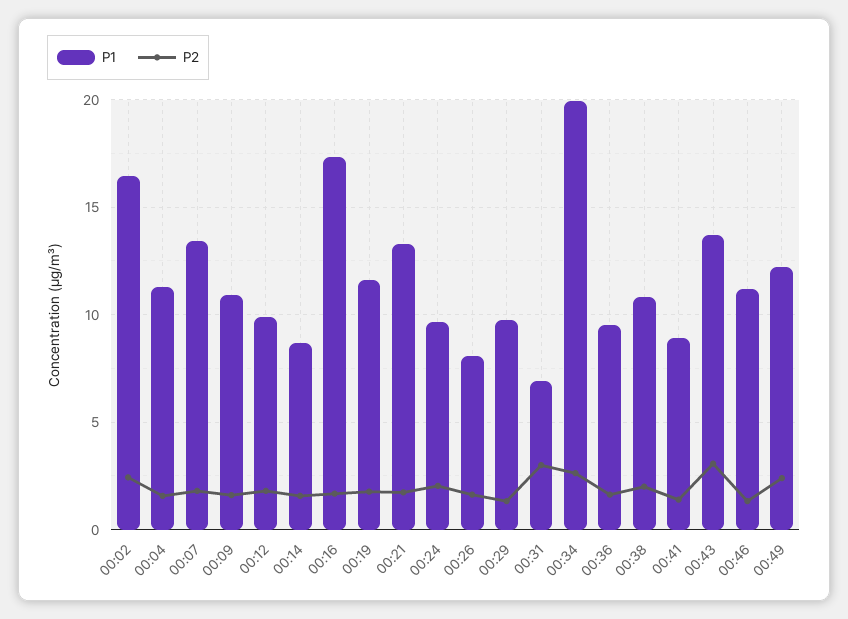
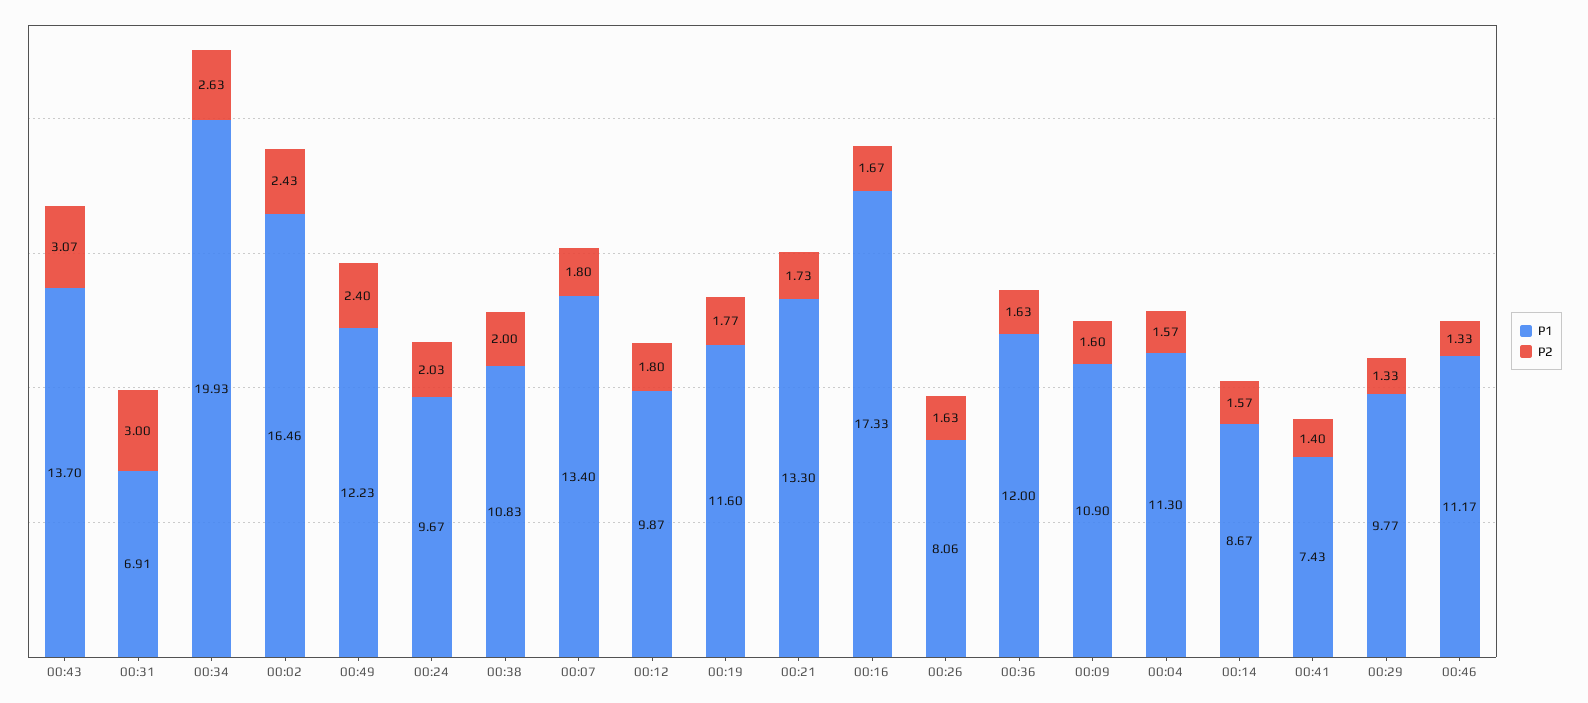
  {
    "P1": {
      "00:02": 16.46,
      "00:04": 11.3,
      "00:07": 13.4,
      "00:09": 10.9,
      "00:12": 9.87,
      "00:14": 8.67,
      "00:16": 17.33,
      "00:19": 11.6,
      "00:21": 13.3,
      "00:24": 9.67,
      "00:26": 8.06,
      "00:29": 9.77,
      "00:31": 6.91,
      "00:34": 19.93,
-     "00:36": 9.5,
+     "00:36": 12,
      "00:38": 10.83,
-     "00:41": 9,
+     "00:41": 7.43,
      "00:43": 13.7,
      "00:46": 11.17,
      "00:49": 12.23
    },
    "P2": {
      "00:02": 2.43,
      "00:04": 1.57,
      "00:07": 1.8,
      "00:09": 1.6,
      "00:12": 1.8,
      "00:14": 1.57,
      "00:16": 1.67,
      "00:19": 1.77,
      "00:21": 1.73,
      "00:24": 2.03,
      "00:26": 1.63,
      "00:29": 1.33,
      "00:31": 3,
      "00:34": 2.63,
      "00:36": 1.63,
      "00:38": 2,
      "00:41": 1.4,
      "00:43": 3.07,
      "00:46": 1.33,
      "00:49": 2.4
    }
  }

